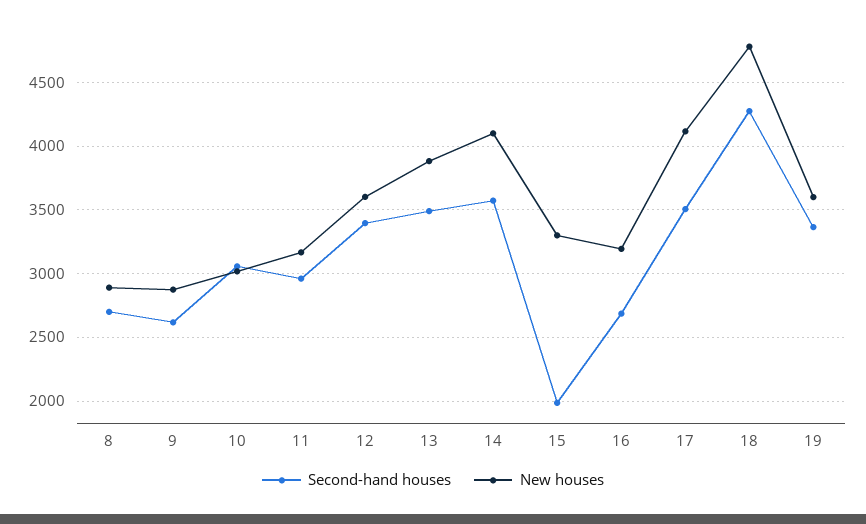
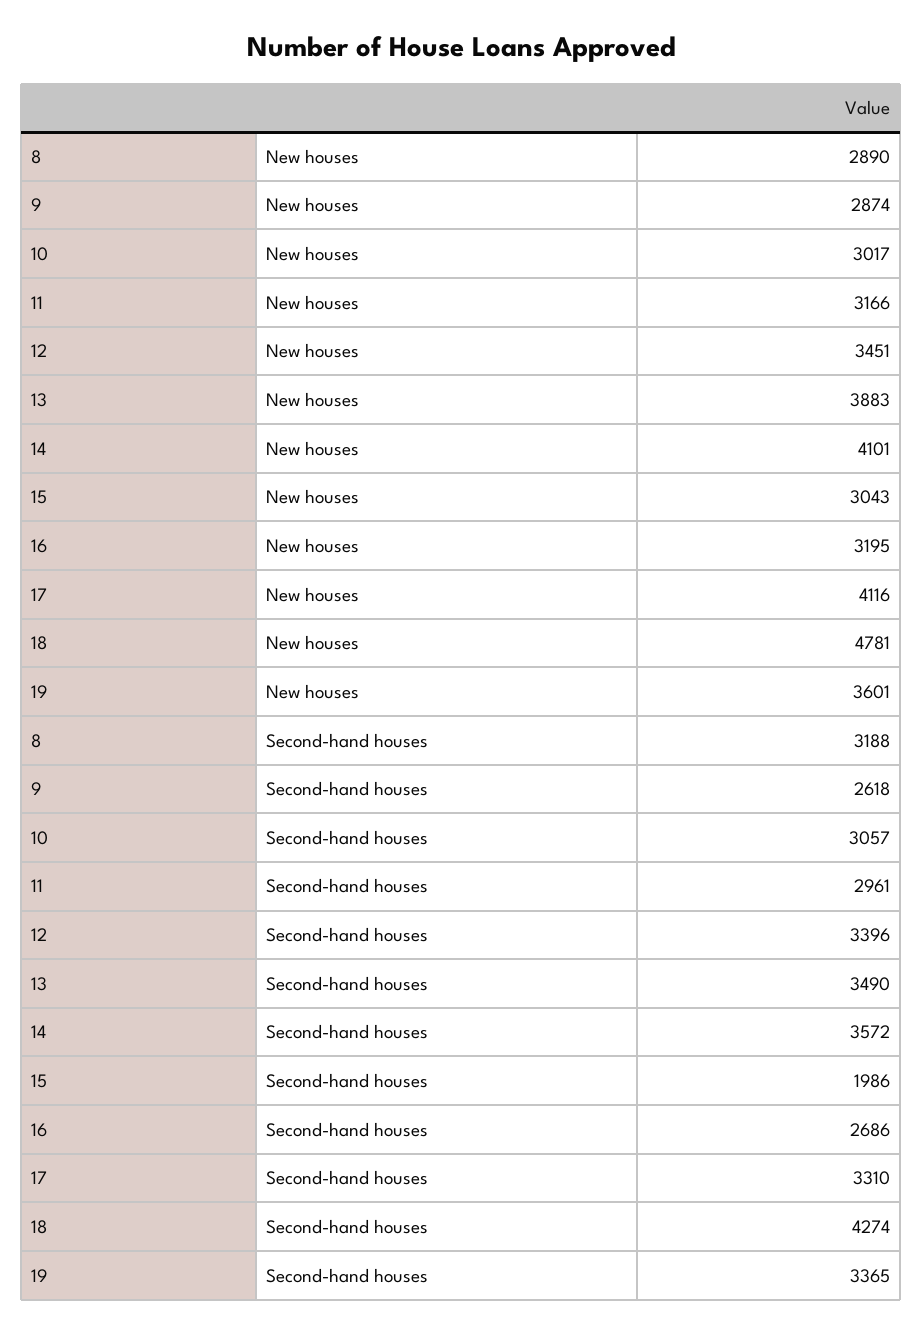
  {
    "Second-hand houses": {
-     "8": 2700,
+     "8": 3188,
      "9": 2618,
      "10": 3057,
      "11": 2961,
      "12": 3396,
      "13": 3490,
      "14": 3572,
      "15": 1986,
      "16": 2686,
-     "17": 3500,
+     "17": 3310,
      "18": 4274,
      "19": 3365
    },
    "New houses": {
      "8": 2890,
      "9": 2874,
      "10": 3017,
      "11": 3166,
-     "12": 3600,
+     "12": 3451,
      "13": 3883,
      "14": 4101,
-     "15": 3300,
+     "15": 3043,
      "16": 3195,
      "17": 4116,
      "18": 4781,
      "19": 3601
    }
  }

